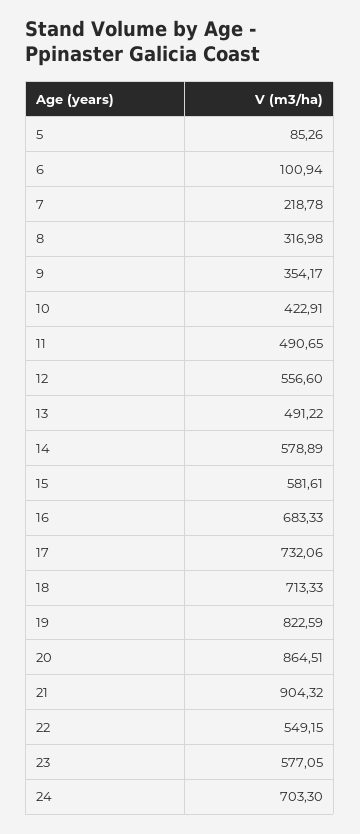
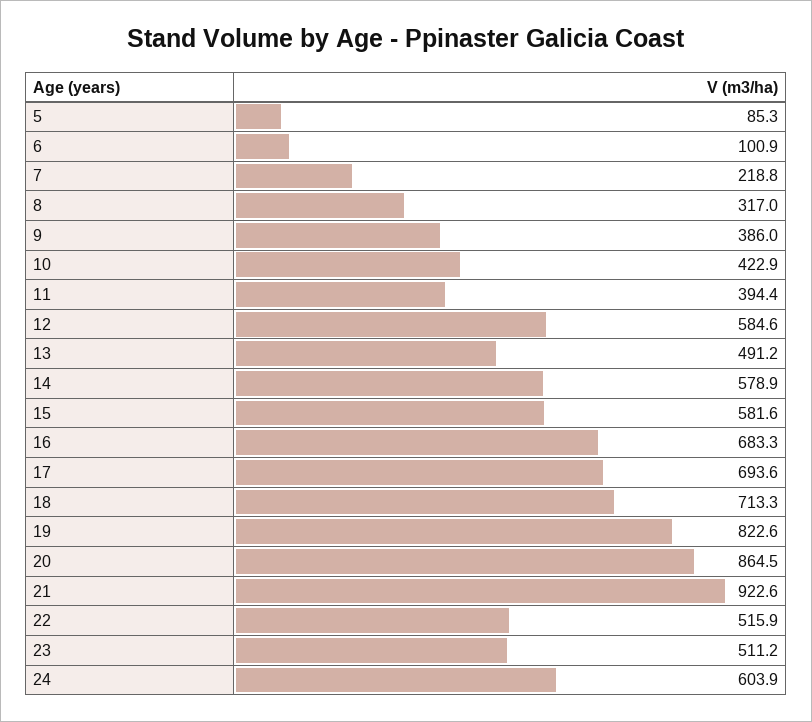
  {
    "5": 85.26,
    "6": 100.94,
    "7": 218.78,
    "8": 316.98,
-   "9": 354.17,
+   "9": 386,
    "10": 422.91,
-   "11": 490.65,
+   "11": 394.4,
-   "12": 556.6,
+   "12": 584.6,
    "13": 491.22,
    "14": 578.89,
    "15": 581.61,
    "16": 683.33,
-   "17": 732.06,
+   "17": 693.6,
    "18": 713.33,
    "19": 822.59,
    "20": 864.51,
-   "21": 904.32,
+   "21": 922.6,
-   "22": 549.15,
+   "22": 515.9,
-   "23": 577.05,
+   "23": 511.2,
-   "24": 703.3
+   "24": 603.9
  }

